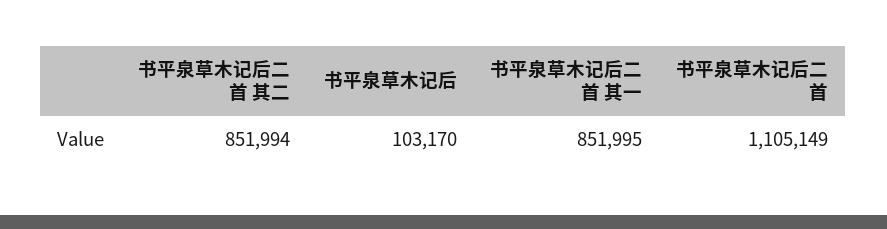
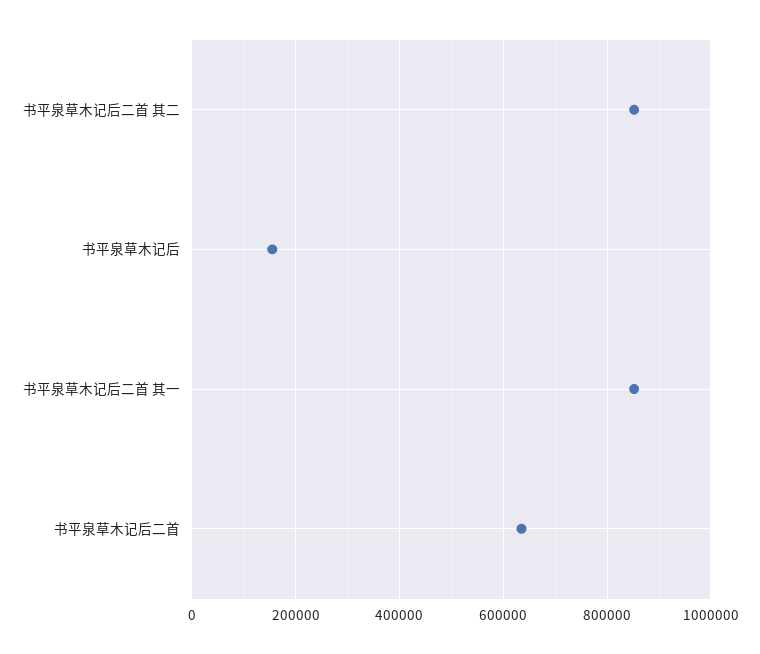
  {
    "书平泉草木记后二首 其二": 851994,
-   "书平泉草木记后": 103170,
+   "书平泉草木记后": 160000,
    "书平泉草木记后二首 其一": 851995,
-   "书平泉草木记后二首": 1105149
+   "书平泉草木记后二首": 640000
  }

